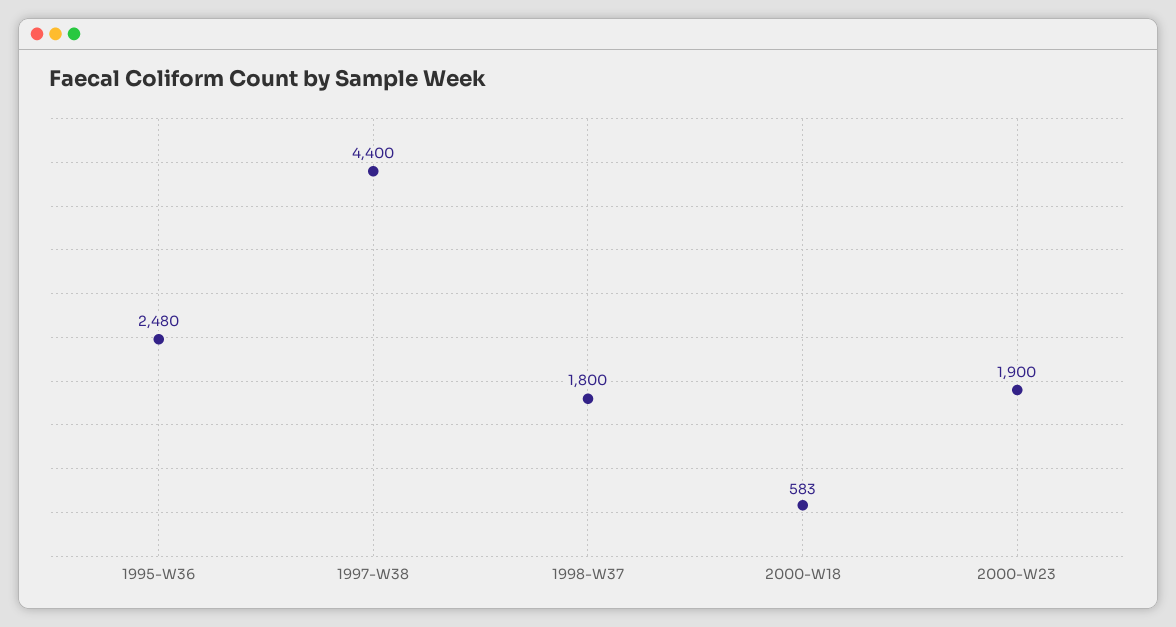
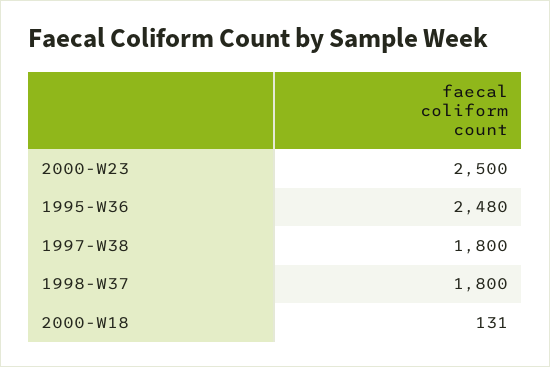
  {
    "1995-W36": 2480,
-   "1997-W38": 4400,
+   "1997-W38": 1800,
    "1998-W37": 1800,
-   "2000-W18": 583,
+   "2000-W18": 131,
-   "2000-W23": 1900
+   "2000-W23": 2500
  }

